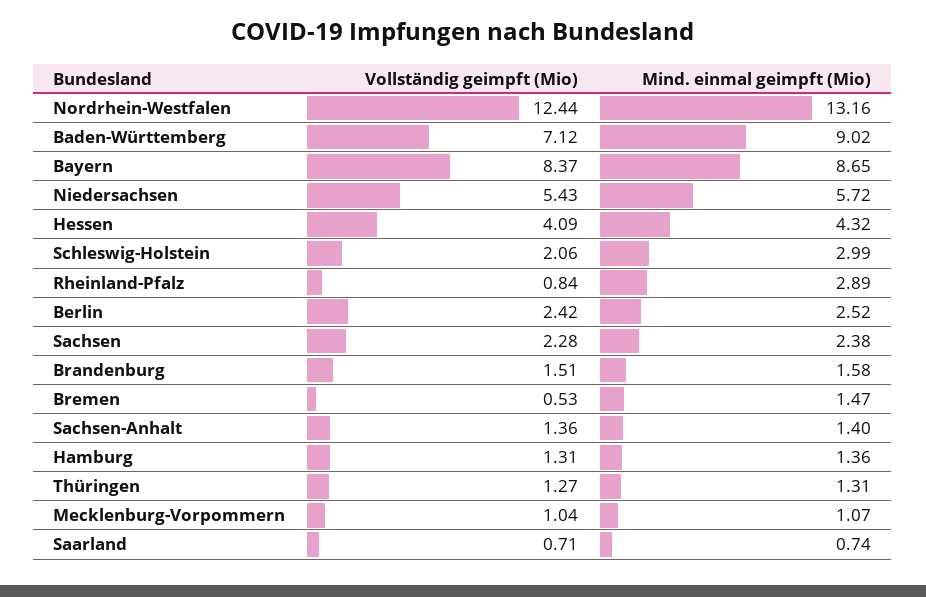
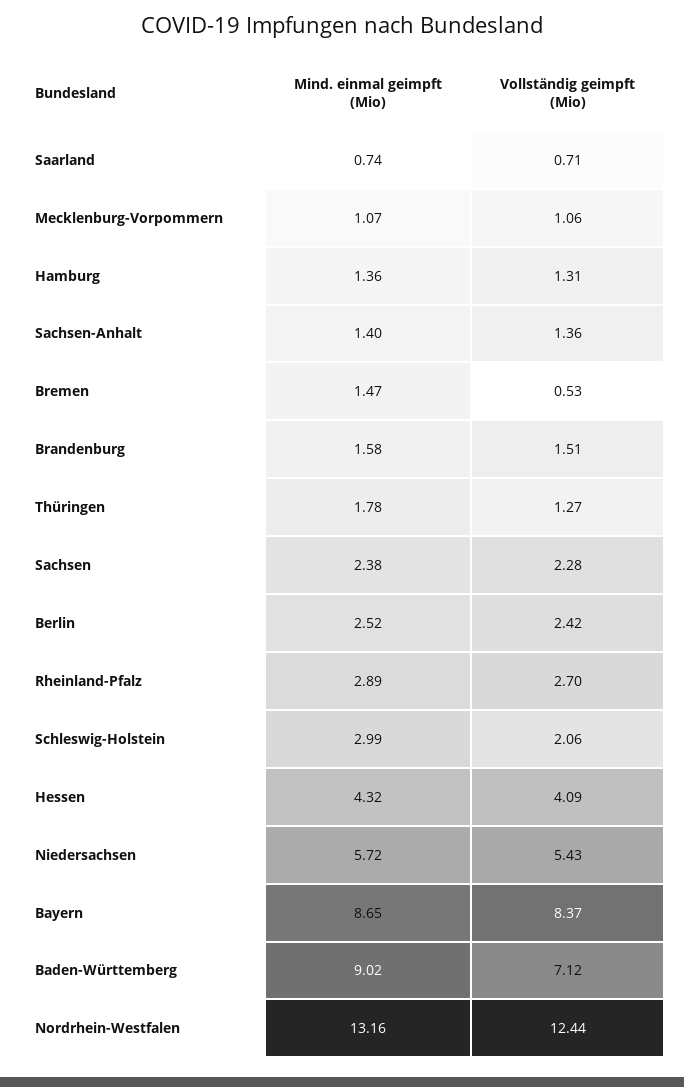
  {
    "Vollständig geimpft (Mio)": {
      "Nordrhein-Westfalen": 12.44,
      "Baden-Württemberg": 7.12,
      "Bayern": 8.37,
      "Niedersachsen": 5.43,
      "Hessen": 4.09,
      "Schleswig-Holstein": 2.06,
-     "Rheinland-Pfalz": 0.84,
+     "Rheinland-Pfalz": 2.7,
      "Berlin": 2.42,
      "Sachsen": 2.28,
      "Brandenburg": 1.51,
      "Bremen": 0.53,
      "Sachsen-Anhalt": 1.36,
      "Hamburg": 1.31,
      "Thüringen": 1.27,
-     "Mecklenburg-Vorpommern": 1.04,
+     "Mecklenburg-Vorpommern": 1.06,
      "Saarland": 0.71
    },
    "Mind. einmal geimpft (Mio)": {
      "Nordrhein-Westfalen": 13.16,
      "Baden-Württemberg": 9.02,
      "Bayern": 8.65,
      "Niedersachsen": 5.72,
      "Hessen": 4.32,
      "Schleswig-Holstein": 2.99,
      "Rheinland-Pfalz": 2.89,
      "Berlin": 2.52,
      "Sachsen": 2.38,
      "Brandenburg": 1.58,
      "Bremen": 1.47,
      "Sachsen-Anhalt": 1.4,
      "Hamburg": 1.36,
-     "Thüringen": 1.31,
+     "Thüringen": 1.78,
      "Mecklenburg-Vorpommern": 1.07,
      "Saarland": 0.74
    }
  }

